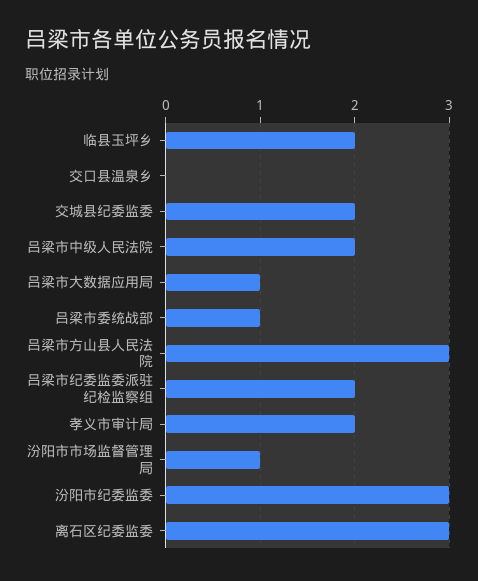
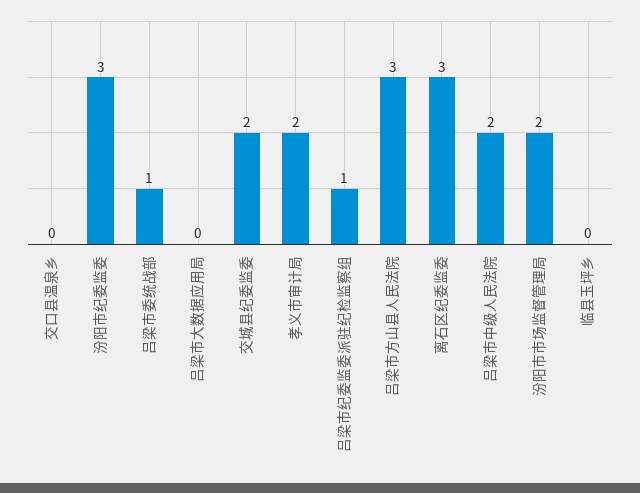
  {
-   "临县玉坪乡": 2,
+   "临县玉坪乡": 0,
    "交口县温泉乡": 0,
    "交城县纪委监委": 2,
    "吕梁市中级人民法院": 2,
-   "吕梁市大数据应用局": 1,
+   "吕梁市大数据应用局": 0,
    "吕梁市委统战部": 1,
    "吕梁市方山县人民法院": 3,
-   "吕梁市纪委监委派驻纪检监察组": 2,
+   "吕梁市纪委监委派驻纪检监察组": 1,
    "孝义市审计局": 2,
-   "汾阳市市场监督管理局": 1,
+   "汾阳市市场监督管理局": 2,
    "汾阳市纪委监委": 3,
    "离石区纪委监委": 3
  }

